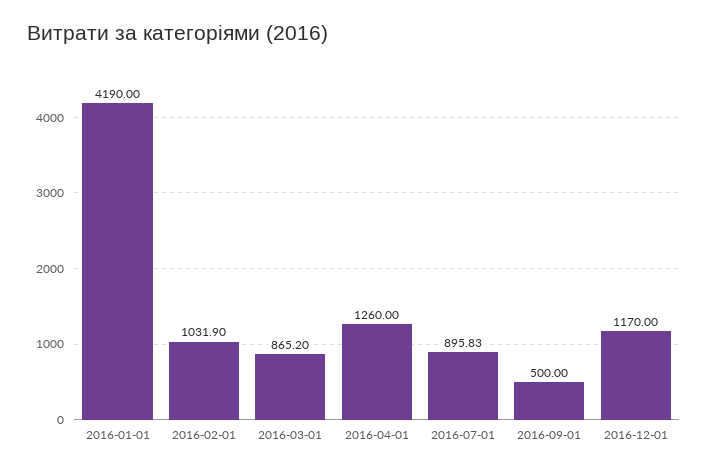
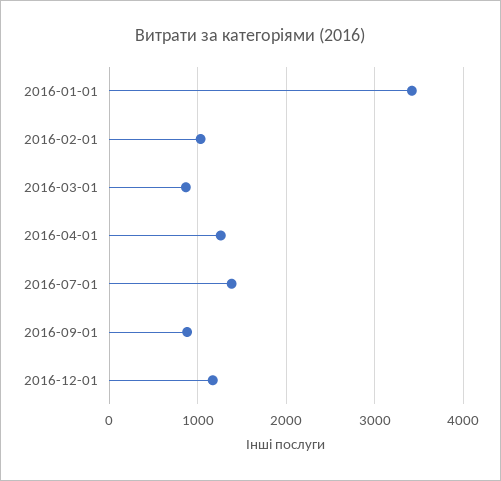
  {
-   "2016-01-01": 4190,
+   "2016-01-01": 3400,
    "2016-02-01": 1031.9,
    "2016-03-01": 865.2,
    "2016-04-01": 1260,
-   "2016-07-01": 895.83,
+   "2016-07-01": 1400,
-   "2016-09-01": 500,
+   "2016-09-01": 900,
    "2016-12-01": 1170
  }

